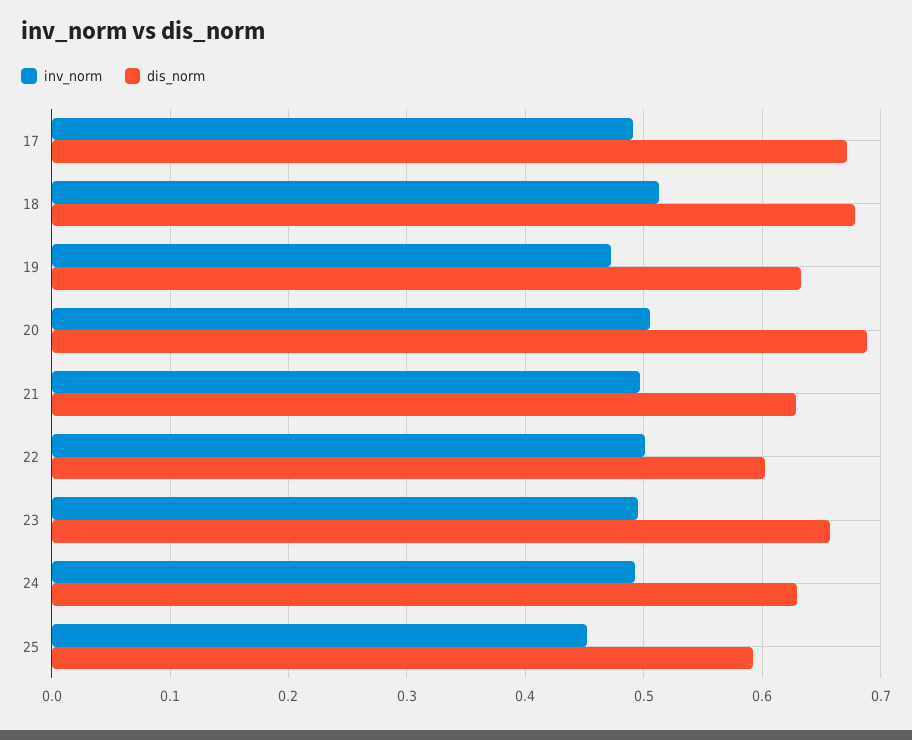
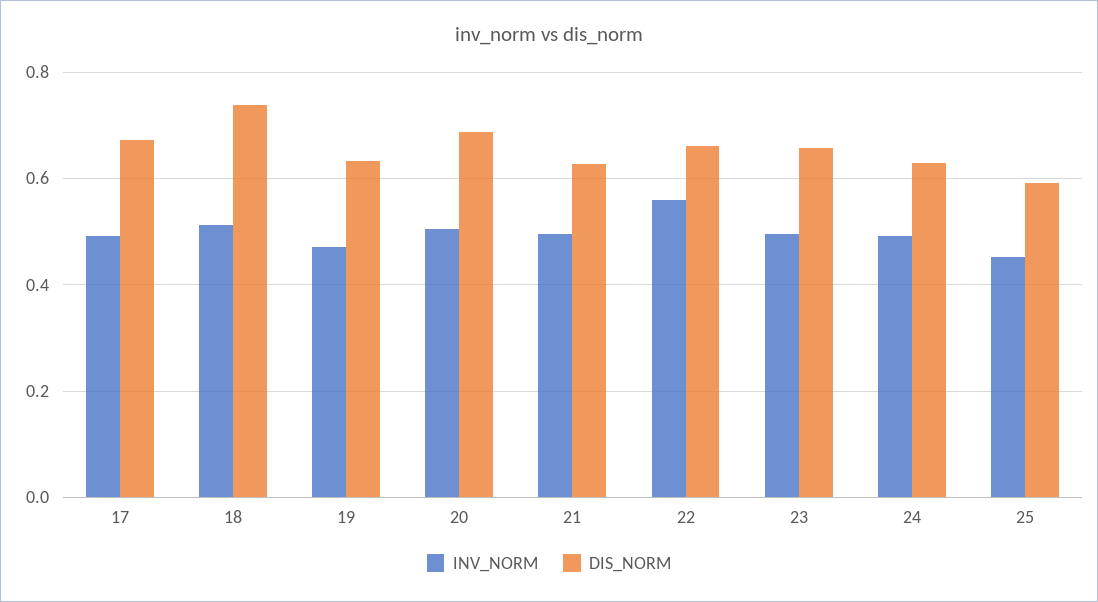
  {
    "inv_norm": {
      "17": 0.49,
      "18": 0.51,
      "19": 0.47,
      "20": 0.51,
      "21": 0.5,
-     "22": 0.5,
+     "22": 0.56,
      "23": 0.49,
      "24": 0.49,
      "25": 0.45
    },
    "dis_norm": {
      "17": 0.67,
-     "18": 0.68,
+     "18": 0.74,
      "19": 0.63,
      "20": 0.69,
      "21": 0.63,
-     "22": 0.6,
+     "22": 0.66,
      "23": 0.66,
      "24": 0.63,
      "25": 0.59
    }
  }

